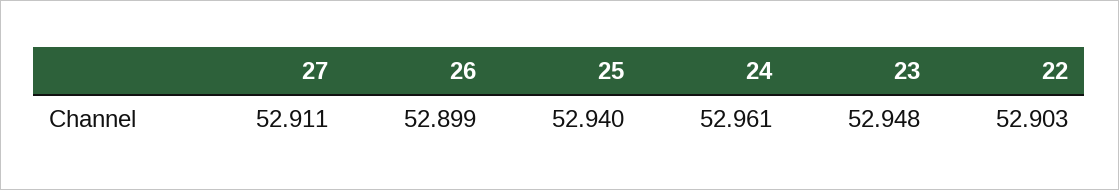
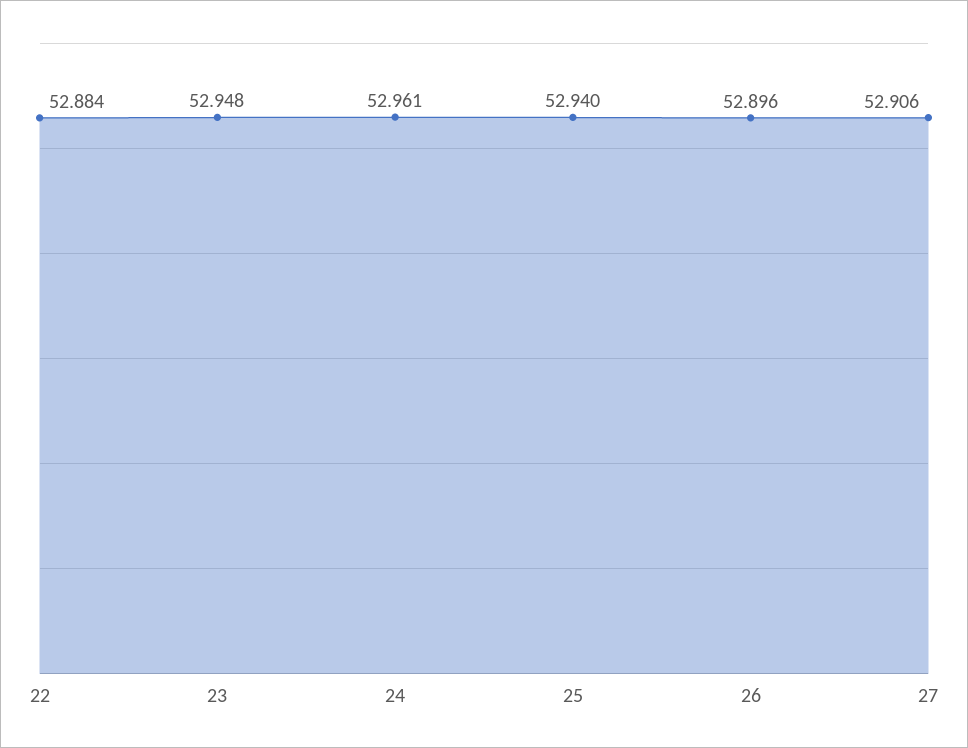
  {
-   "27": 52.911,
+   "27": 52.906,
-   "26": 52.899,
+   "26": 52.896,
    "25": 52.94,
    "24": 52.961,
    "23": 52.948,
-   "22": 52.903
+   "22": 52.884
  }

